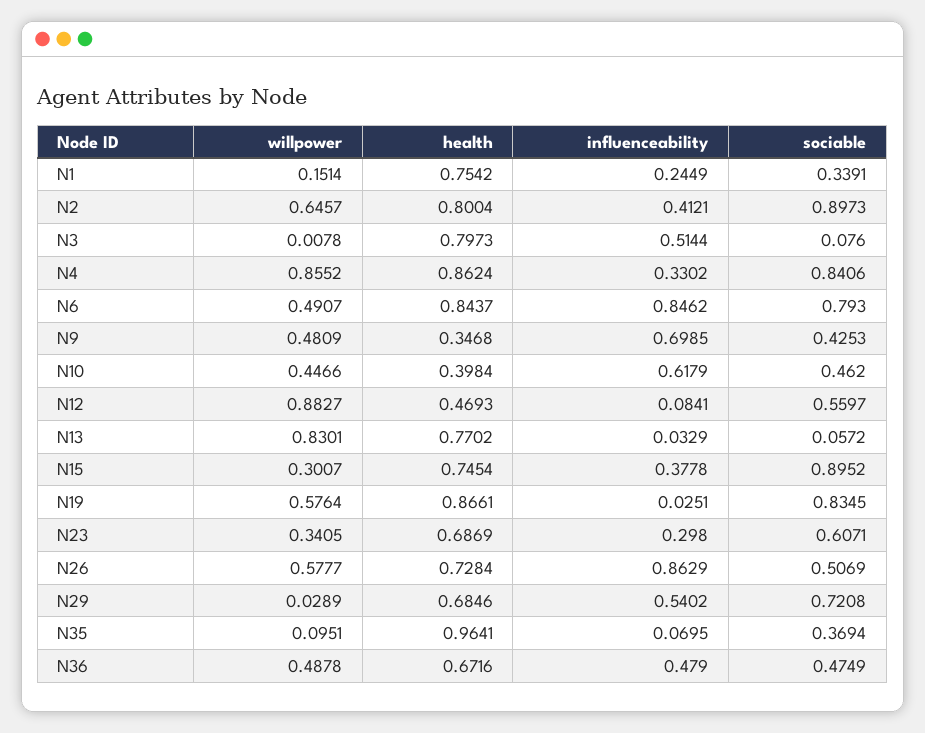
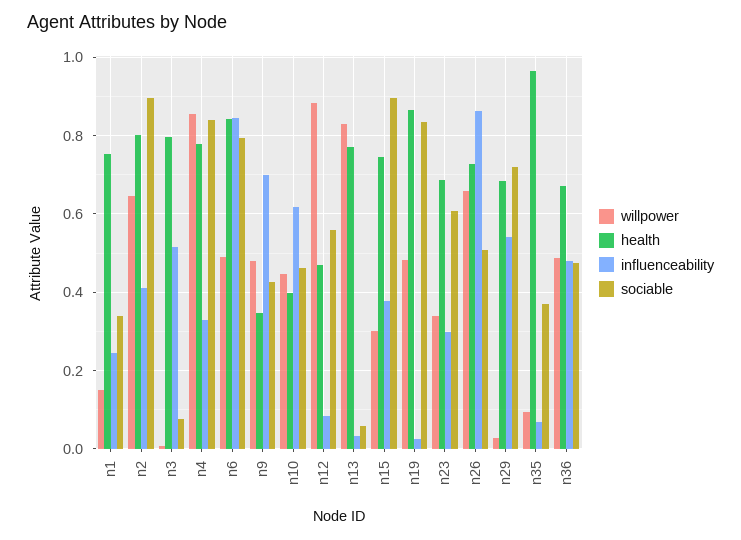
  {
    "willpower": {
      "N1": 0.1514,
      "N2": 0.6457,
      "N3": 0.0078,
      "N4": 0.8552,
      "N6": 0.4907,
      "N9": 0.4809,
      "N10": 0.4466,
      "N12": 0.8827,
      "N13": 0.8301,
      "N15": 0.3007,
-     "N19": 0.5764,
+     "N19": 0.48,
      "N23": 0.3405,
-     "N26": 0.5777,
+     "N26": 0.66,
      "N29": 0.0289,
      "N35": 0.0951,
      "N36": 0.4878
    },
    "health": {
      "N1": 0.7542,
      "N2": 0.8004,
      "N3": 0.7973,
-     "N4": 0.8624,
+     "N4": 0.78,
      "N6": 0.8437,
      "N9": 0.3468,
      "N10": 0.3984,
      "N12": 0.4693,
      "N13": 0.7702,
      "N15": 0.7454,
      "N19": 0.8661,
      "N23": 0.6869,
      "N26": 0.7284,
      "N29": 0.6846,
      "N35": 0.9641,
      "N36": 0.6716
    },
    "influenceability": {
      "N1": 0.2449,
      "N2": 0.4121,
      "N3": 0.5144,
      "N4": 0.3302,
      "N6": 0.8462,
      "N9": 0.6985,
      "N10": 0.6179,
      "N12": 0.0841,
      "N13": 0.0329,
      "N15": 0.3778,
      "N19": 0.0251,
      "N23": 0.298,
      "N26": 0.8629,
      "N29": 0.5402,
      "N35": 0.0695,
      "N36": 0.479
    },
    "sociable": {
      "N1": 0.3391,
      "N2": 0.8973,
      "N3": 0.076,
      "N4": 0.8406,
      "N6": 0.793,
      "N9": 0.4253,
      "N10": 0.462,
      "N12": 0.5597,
      "N13": 0.0572,
      "N15": 0.8952,
      "N19": 0.8345,
      "N23": 0.6071,
      "N26": 0.5069,
      "N29": 0.7208,
      "N35": 0.3694,
      "N36": 0.4749
    }
  }

